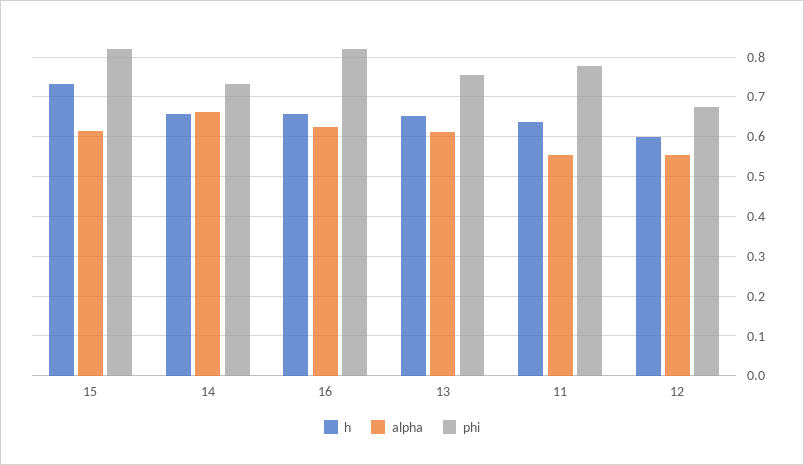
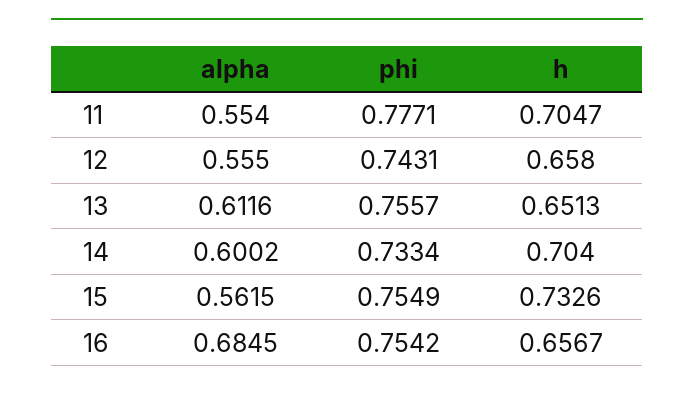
  {
    "h": {
      "15": 0.7326,
-     "14": 0.66,
+     "14": 0.704,
      "16": 0.6567,
      "13": 0.6513,
-     "11": 0.64,
+     "11": 0.7047,
-     "12": 0.6
+     "12": 0.658
    },
    "alpha": {
-     "15": 0.62,
+     "15": 0.5615,
-     "14": 0.66,
+     "14": 0.6002,
-     "16": 0.62,
+     "16": 0.6845,
      "13": 0.6116,
      "11": 0.554,
      "12": 0.555
    },
    "phi": {
-     "15": 0.82,
+     "15": 0.7549,
      "14": 0.7334,
-     "16": 0.82,
+     "16": 0.7542,
      "13": 0.7557,
      "11": 0.7771,
-     "12": 0.68
+     "12": 0.7431
    }
  }

